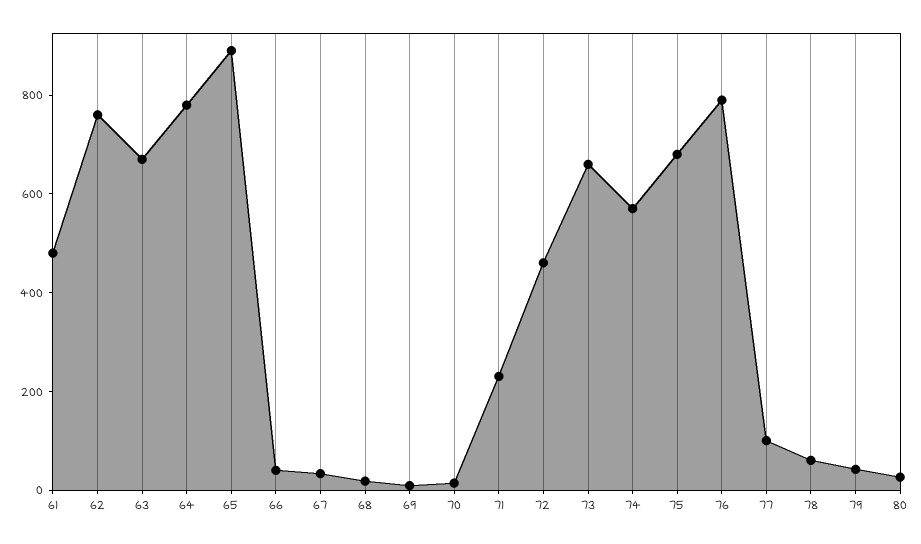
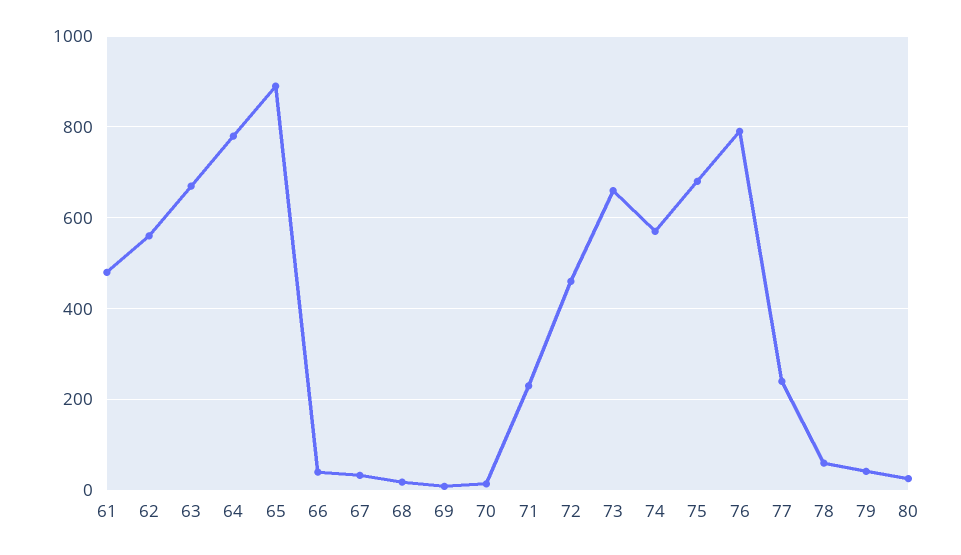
  {
    "61": 480,
-   "62": 750,
+   "62": 560,
    "63": 680,
    "64": 780,
    "65": 900,
    "66": 40,
    "67": 40,
    "68": 20,
    "69": 0,
    "70": 20,
    "71": 240,
    "72": 460,
    "73": 660,
    "74": 580,
    "75": 680,
    "76": 800,
-   "77": 100,
+   "77": 240,
    "78": 60,
    "79": 40,
    "80": 20
  }

